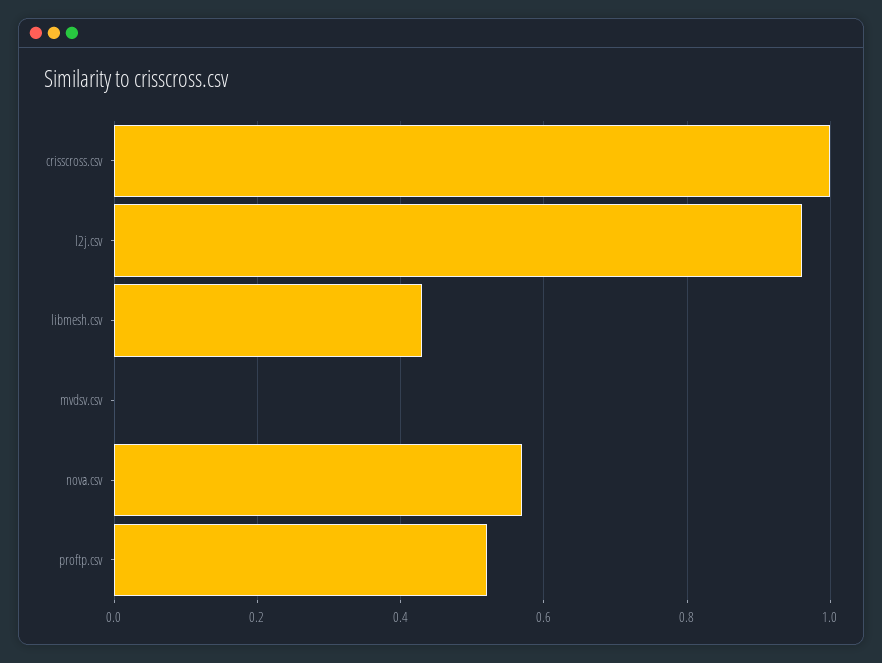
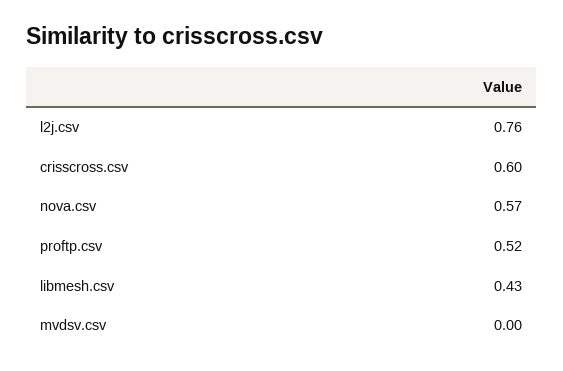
  {
-   "crisscross.csv": 1,
+   "crisscross.csv": 0.6,
-   "l2j.csv": 0.95,
+   "l2j.csv": 0.76,
    "libmesh.csv": 0.43,
    "mvdsv.csv": 0,
    "nova.csv": 0.57,
    "proftp.csv": 0.52
  }

